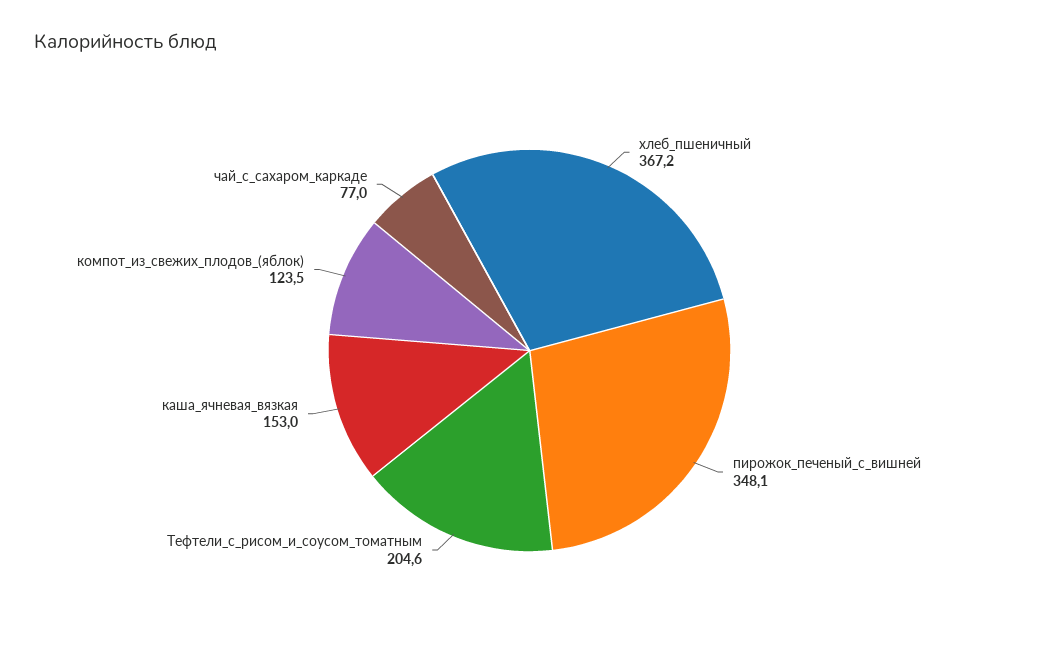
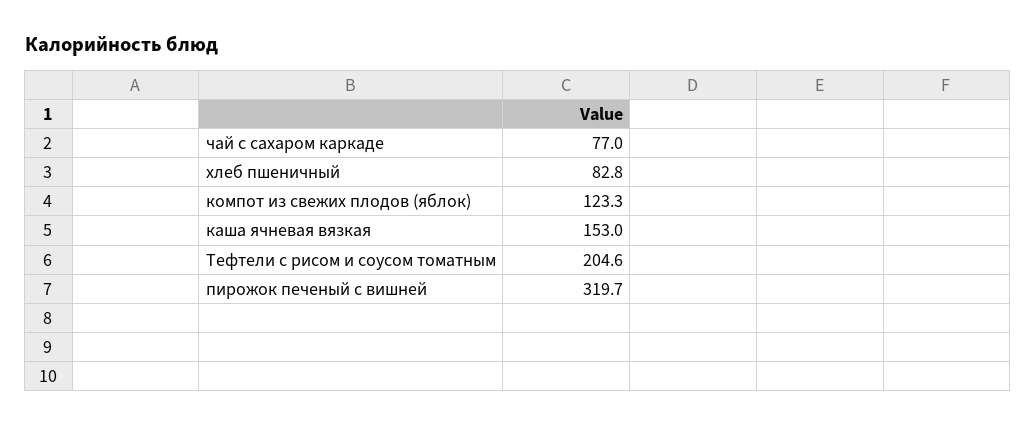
  {
-   "хлеб_пшеничный": 367.2,
+   "хлеб_пшеничный": 82.8,
-   "пирожок_печеный_с_вишней": 348.1,
+   "пирожок_печеный_с_вишней": 319.7,
    "Тефтели_с_рисом_и_соусом_томатным": 204.6,
    "каша_ячневая_вязкая": 153,
-   "компот_из_свежих_плодов_(яблок)": 123.5,
+   "компот_из_свежих_плодов_(яблок)": 123.3,
    "чай_с_сахаром_каркаде": 77
  }

